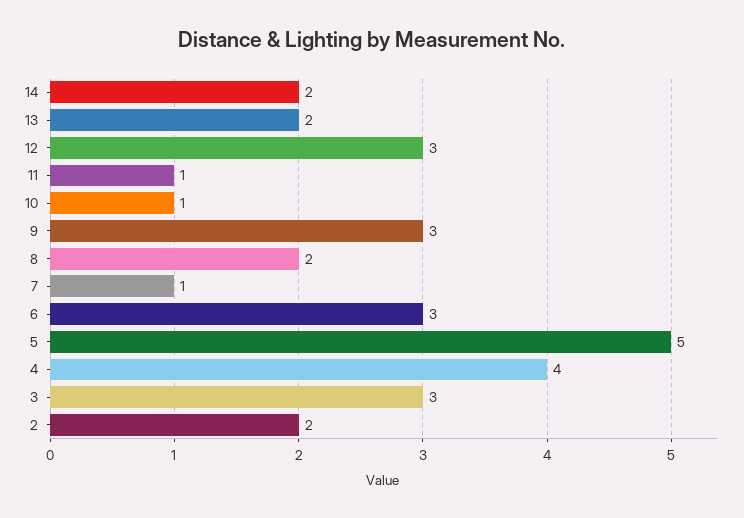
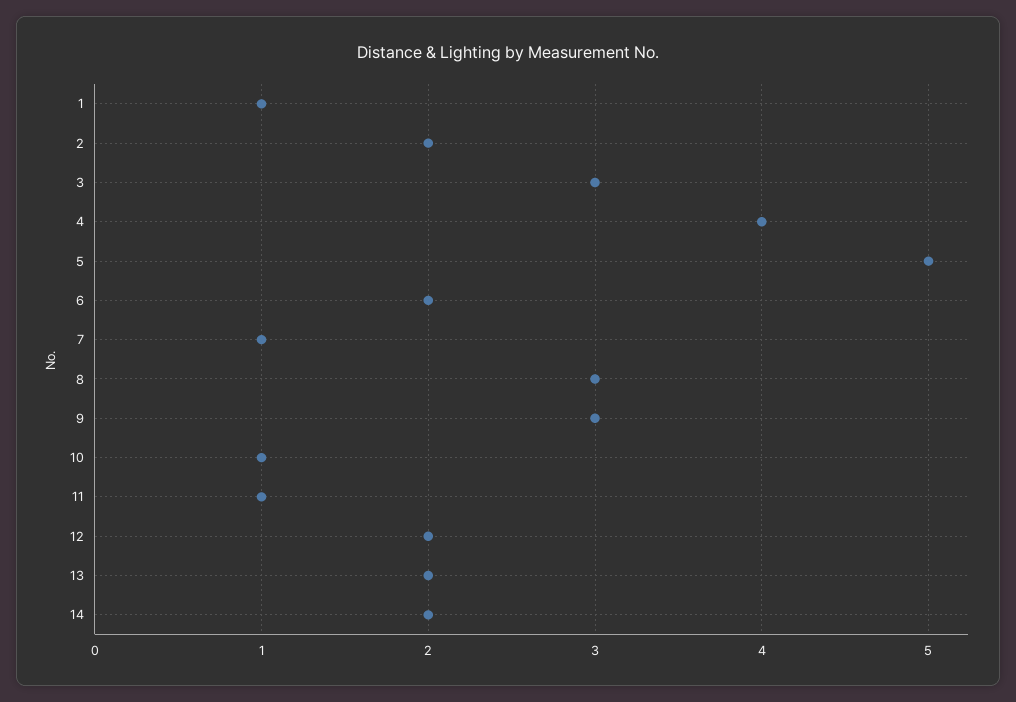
  {
    "14": 2,
    "13": 2,
-   "12": 3,
+   "12": 2,
    "11": 1,
    "10": 1,
    "9": 3,
-   "8": 2,
+   "8": 3,
    "7": 1,
-   "6": 3,
+   "6": 2,
    "5": 5,
    "4": 4,
    "3": 3,
-   "2": 2
+   "2": 2,
+   "1": 1
  }

